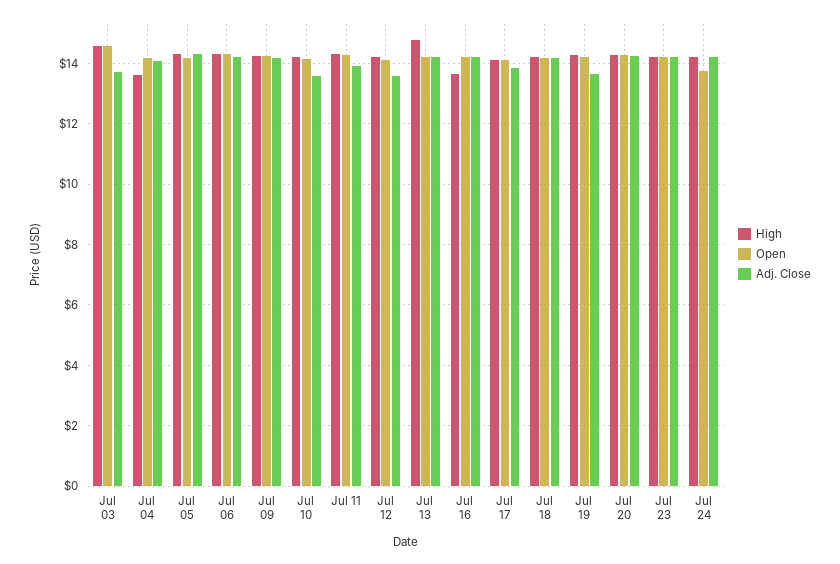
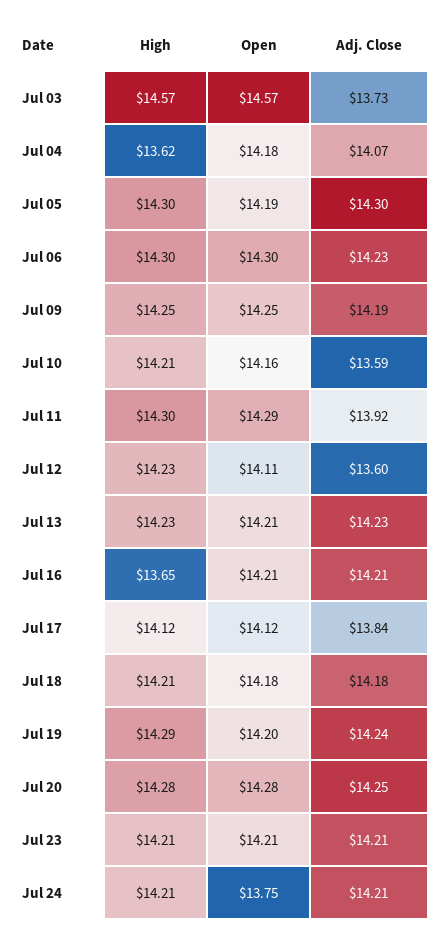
  {
    "High": {
      "Jul 03": 14.57,
      "Jul 04": 13.62,
      "Jul 05": 14.3,
      "Jul 06": 14.3,
      "Jul 09": 14.25,
      "Jul 10": 14.21,
      "Jul 11": 14.3,
      "Jul 12": 14.23,
-     "Jul 13": 14.8,
+     "Jul 13": 14.23,
      "Jul 16": 13.65,
      "Jul 17": 14.12,
      "Jul 18": 14.21,
      "Jul 19": 14.29,
      "Jul 20": 14.28,
      "Jul 23": 14.21,
      "Jul 24": 14.21
    },
    "Open": {
      "Jul 03": 14.57,
      "Jul 04": 14.18,
      "Jul 05": 14.19,
      "Jul 06": 14.3,
      "Jul 09": 14.25,
      "Jul 10": 14.16,
      "Jul 11": 14.29,
      "Jul 12": 14.11,
      "Jul 13": 14.21,
      "Jul 16": 14.21,
      "Jul 17": 14.12,
      "Jul 18": 14.18,
      "Jul 19": 14.2,
      "Jul 20": 14.28,
      "Jul 23": 14.21,
      "Jul 24": 13.75
    },
    "Adj. Close": {
      "Jul 03": 13.73,
      "Jul 04": 14.07,
      "Jul 05": 14.3,
      "Jul 06": 14.23,
      "Jul 09": 14.19,
      "Jul 10": 13.59,
      "Jul 11": 13.92,
      "Jul 12": 13.6,
      "Jul 13": 14.23,
      "Jul 16": 14.21,
      "Jul 17": 13.84,
      "Jul 18": 14.18,
-     "Jul 19": 13.6,
+     "Jul 19": 14.24,
      "Jul 20": 14.25,
      "Jul 23": 14.21,
      "Jul 24": 14.21
    }
  }

